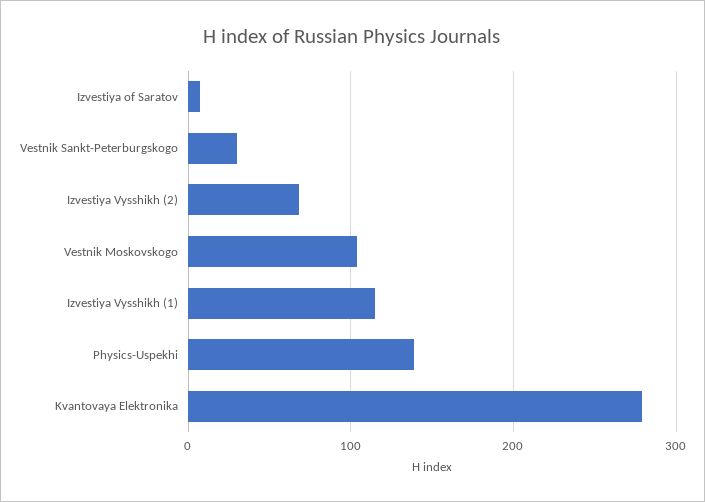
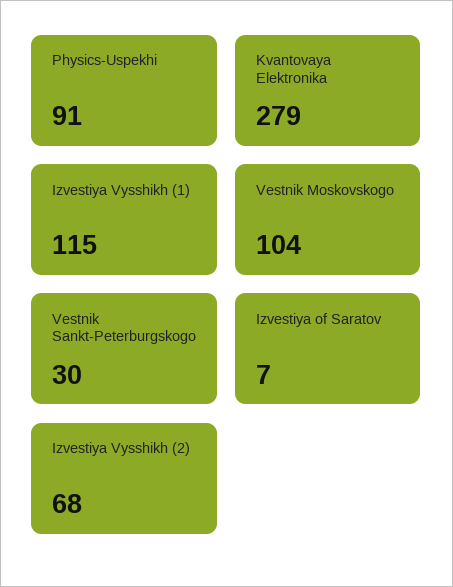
  {
    "Izvestiya of Saratov": 7,
    "Vestnik Sankt-Peterburgskogo": 30,
    "Izvestiya Vysshikh (2)": 68,
    "Vestnik Moskovskogo": 104,
    "Izvestiya Vysshikh (1)": 115,
-   "Physics-Uspekhi": 140,
+   "Physics-Uspekhi": 91,
    "Kvantovaya Elektronika": 279
  }

